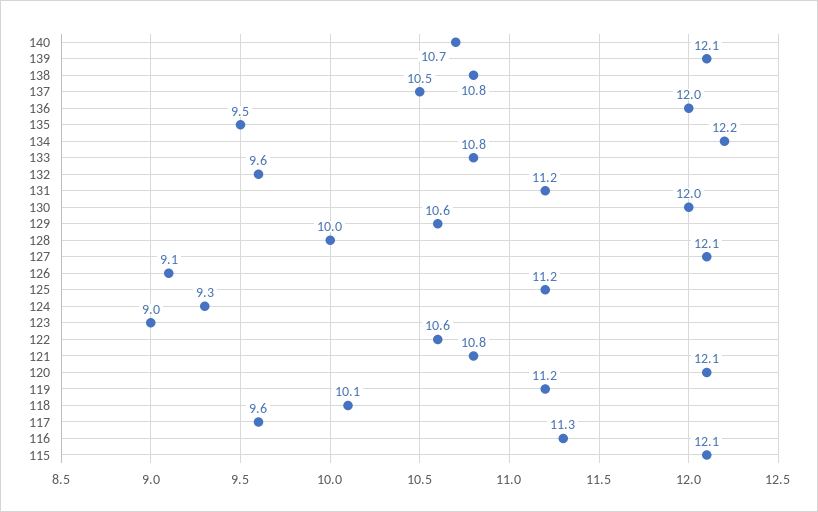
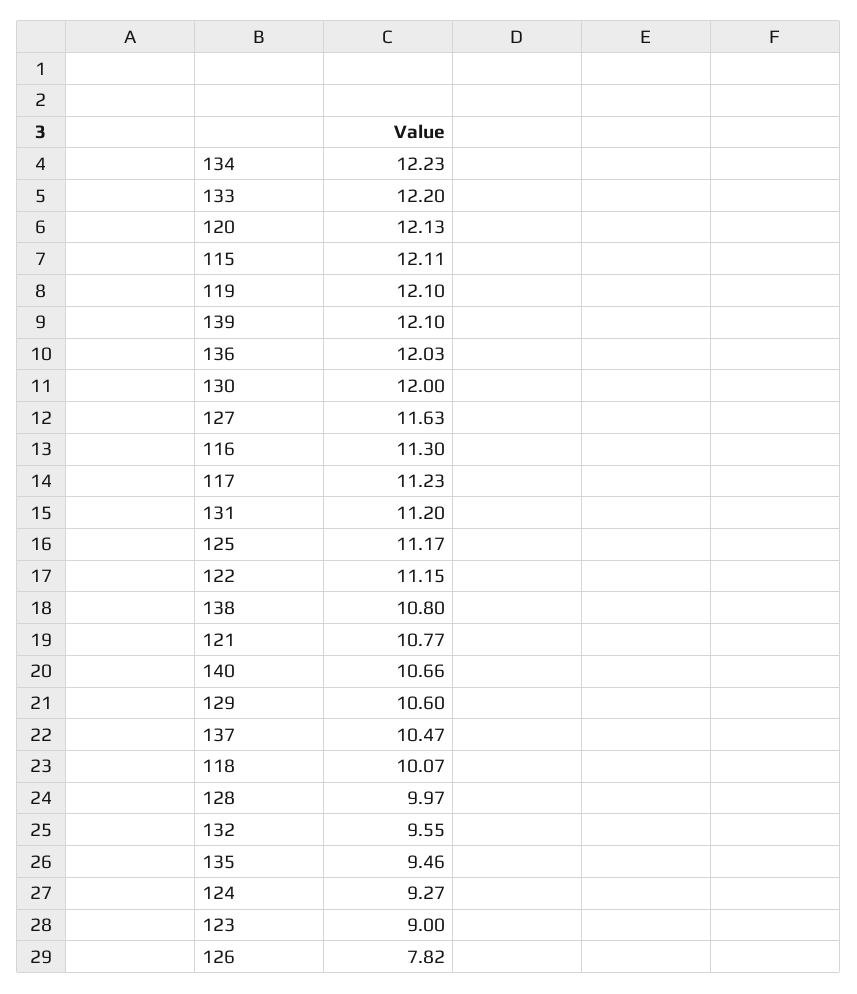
  {
    "140": 10.66,
    "139": 12.1,
    "138": 10.8,
    "137": 10.47,
    "136": 12.03,
    "135": 9.46,
    "134": 12.23,
-   "133": 10.8,
+   "133": 12.2,
    "132": 9.55,
    "131": 11.2,
    "130": 12,
    "129": 10.6,
    "128": 9.97,
-   "127": 12.1,
+   "127": 11.63,
-   "126": 9.1,
+   "126": 7.82,
    "125": 11.17,
    "124": 9.27,
    "123": 9,
-   "122": 10.6,
+   "122": 11.15,
    "121": 10.77,
    "120": 12.13,
-   "119": 11.2,
+   "119": 12.1,
    "118": 10.07,
-   "117": 9.6,
+   "117": 11.23,
    "116": 11.3,
    "115": 12.11
  }

